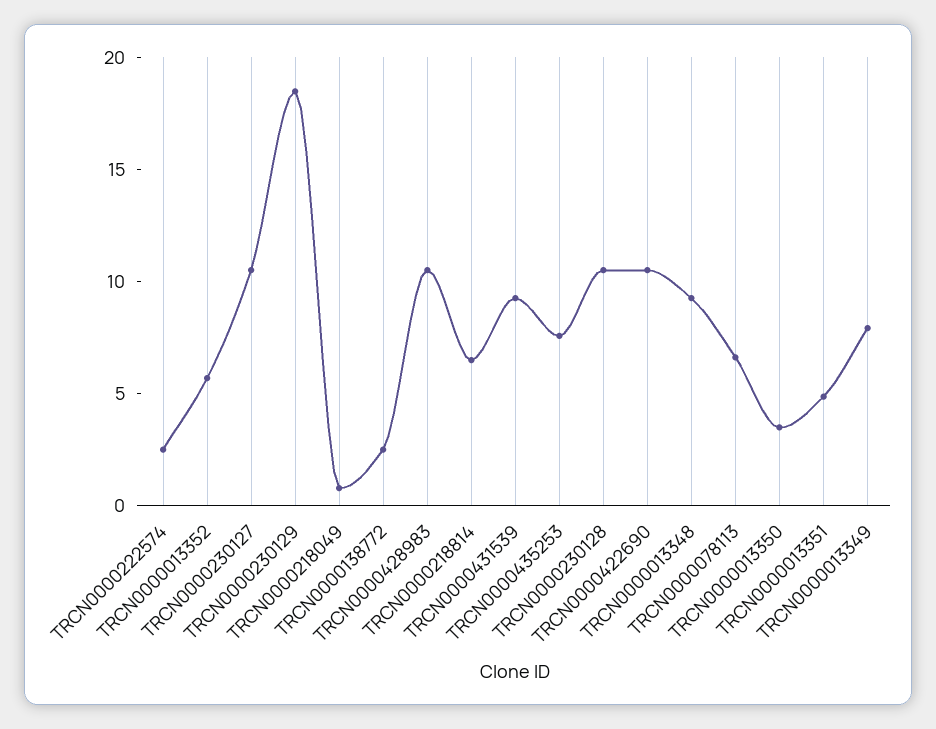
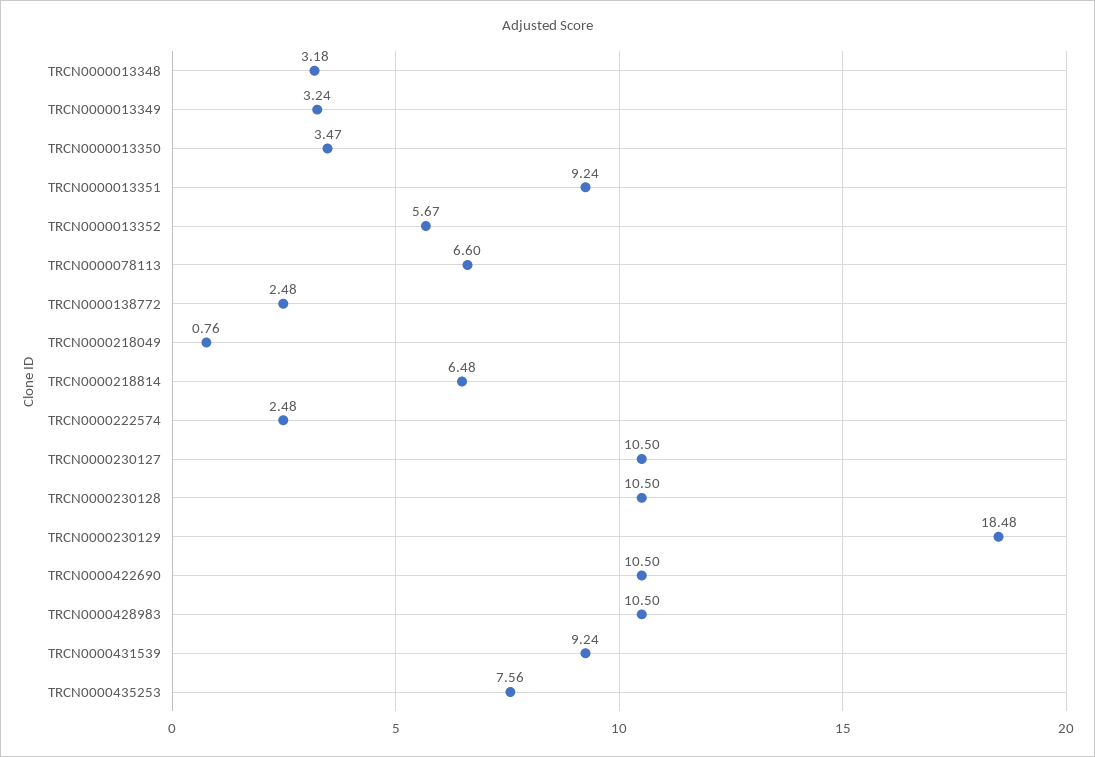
  {
    "TRCN0000222574": 2.48,
    "TRCN0000013352": 5.67,
    "TRCN0000230127": 10.5,
    "TRCN0000230129": 18.48,
    "TRCN0000218049": 0.76,
    "TRCN0000138772": 2.48,
    "TRCN0000428983": 10.5,
    "TRCN0000218814": 6.48,
    "TRCN0000431539": 9.24,
    "TRCN0000435253": 7.56,
    "TRCN0000230128": 10.5,
    "TRCN0000422690": 10.5,
-   "TRCN0000013348": 9,
+   "TRCN0000013348": 3.18,
    "TRCN0000078113": 6.6,
    "TRCN0000013350": 3.47,
-   "TRCN0000013351": 5,
+   "TRCN0000013351": 9.24,
-   "TRCN0000013349": 8
+   "TRCN0000013349": 3.24
  }

